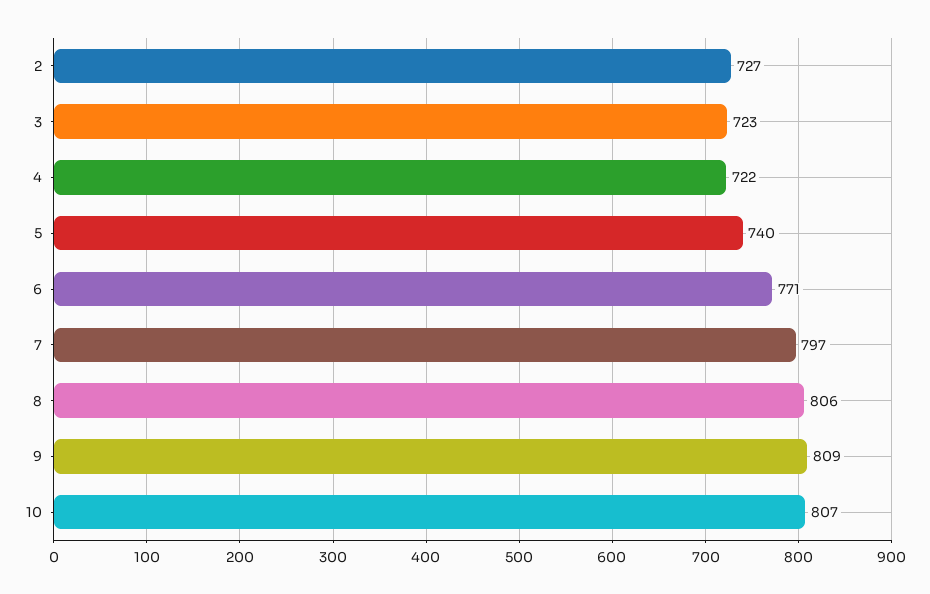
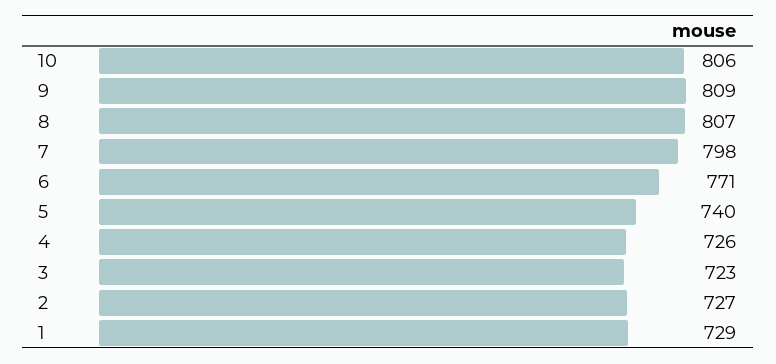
  {
    "2": 727,
    "3": 723,
-   "4": 722,
+   "4": 726,
    "5": 740,
    "6": 771,
-   "7": 797,
+   "7": 798,
-   "8": 806,
+   "8": 807,
    "9": 809,
-   "10": 807
+   "10": 806,
+   "1": 729
  }

